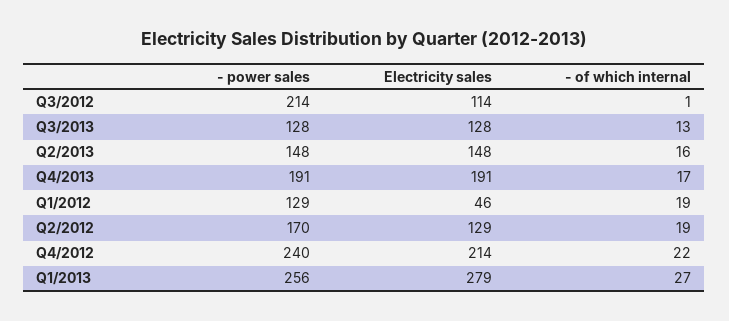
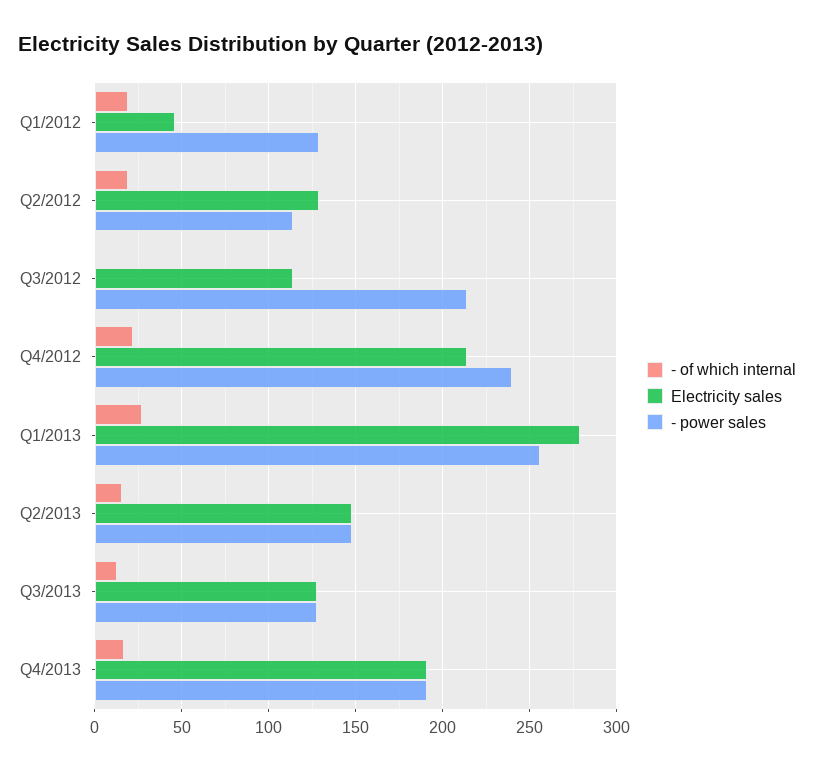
  {
    "- power sales": {
      "Q3/2012": 214,
      "Q3/2013": 128,
      "Q2/2013": 148,
      "Q4/2013": 191,
      "Q1/2012": 129,
-     "Q2/2012": 170,
+     "Q2/2012": 115,
      "Q4/2012": 240,
      "Q1/2013": 256
    },
    "Electricity sales": {
      "Q3/2012": 114,
      "Q3/2013": 128,
      "Q2/2013": 148,
      "Q4/2013": 191,
      "Q1/2012": 46,
      "Q2/2012": 129,
      "Q4/2012": 214,
      "Q1/2013": 279
    },
    "- of which internal": {
      "Q3/2012": 1,
      "Q3/2013": 13,
      "Q2/2013": 16,
      "Q4/2013": 17,
      "Q1/2012": 19,
      "Q2/2012": 19,
      "Q4/2012": 22,
      "Q1/2013": 27
    }
  }

